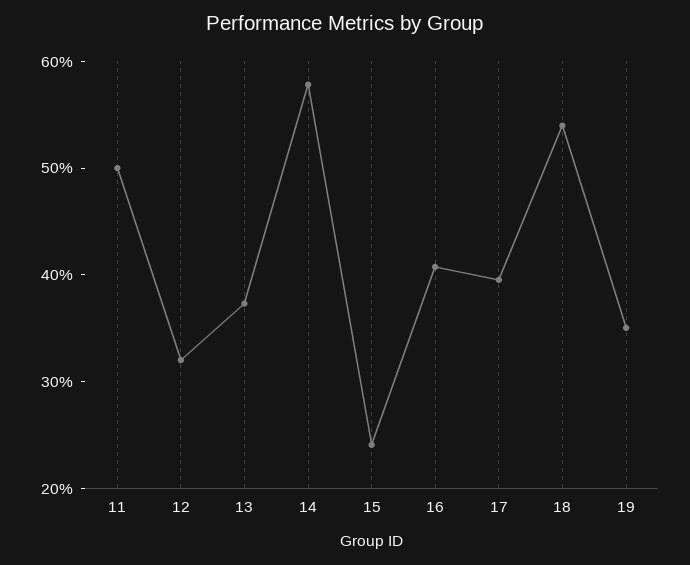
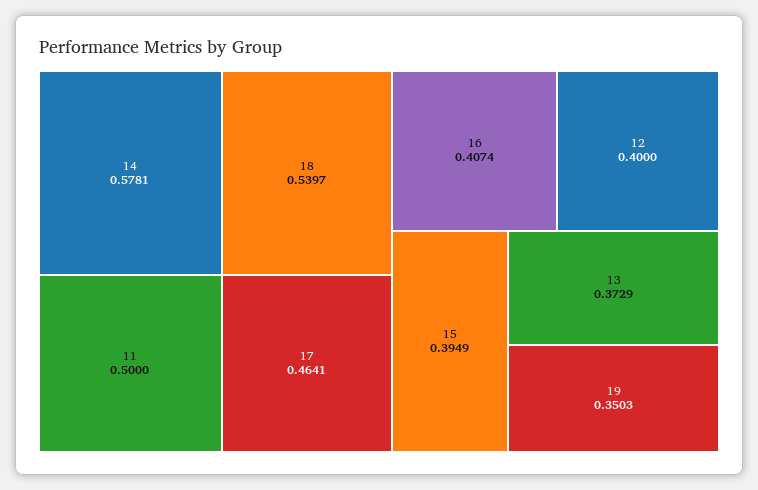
  {
    "11": 0.5,
-   "12": 0.32,
+   "12": 0.4,
    "13": 0.3729,
    "14": 0.5781,
-   "15": 0.24,
+   "15": 0.3949,
    "16": 0.4074,
-   "17": 0.4,
+   "17": 0.4641,
    "18": 0.5397,
    "19": 0.3503
  }

